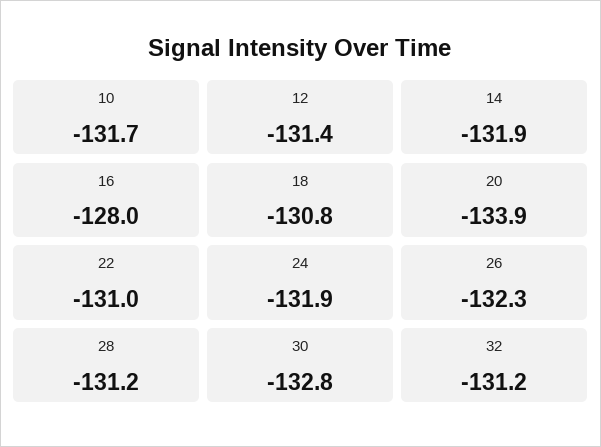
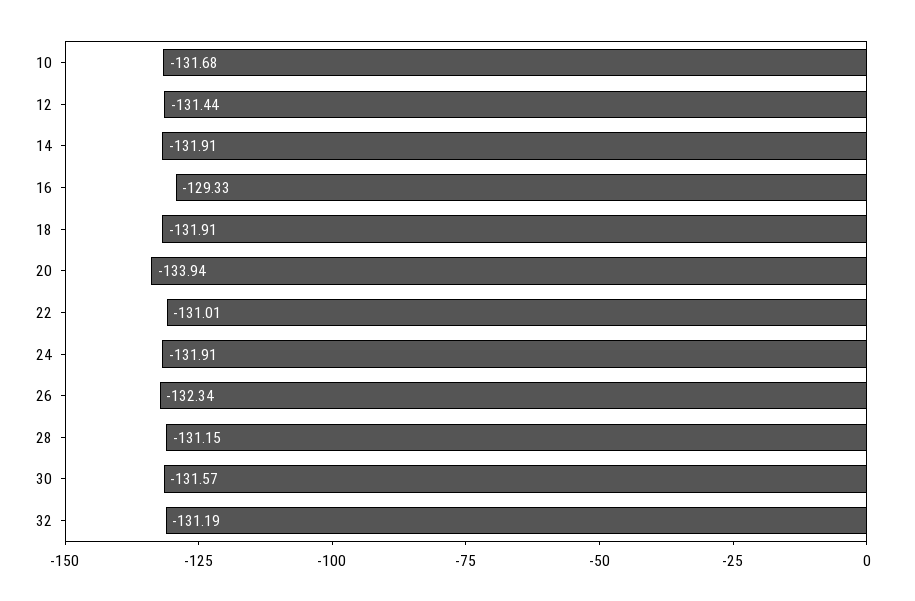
  {
    "10": -131.68,
    "12": -131.44,
    "14": -131.91,
-   "16": -128,
+   "16": -129.33,
-   "18": -130.8,
+   "18": -131.91,
    "20": -133.94,
    "22": -131.01,
    "24": -131.91,
    "26": -132.34,
    "28": -131.15,
-   "30": -132.8,
+   "30": -131.57,
    "32": -131.19
  }

